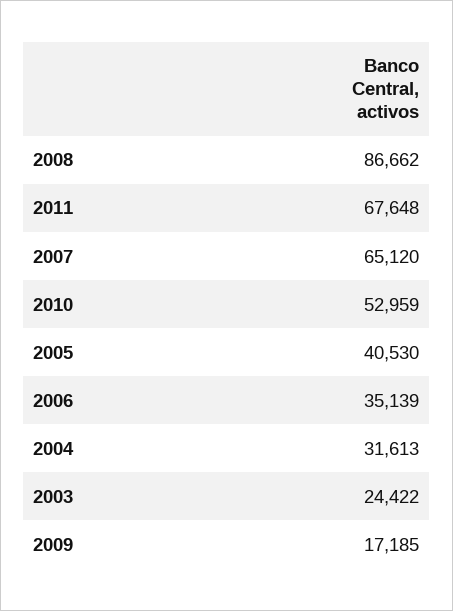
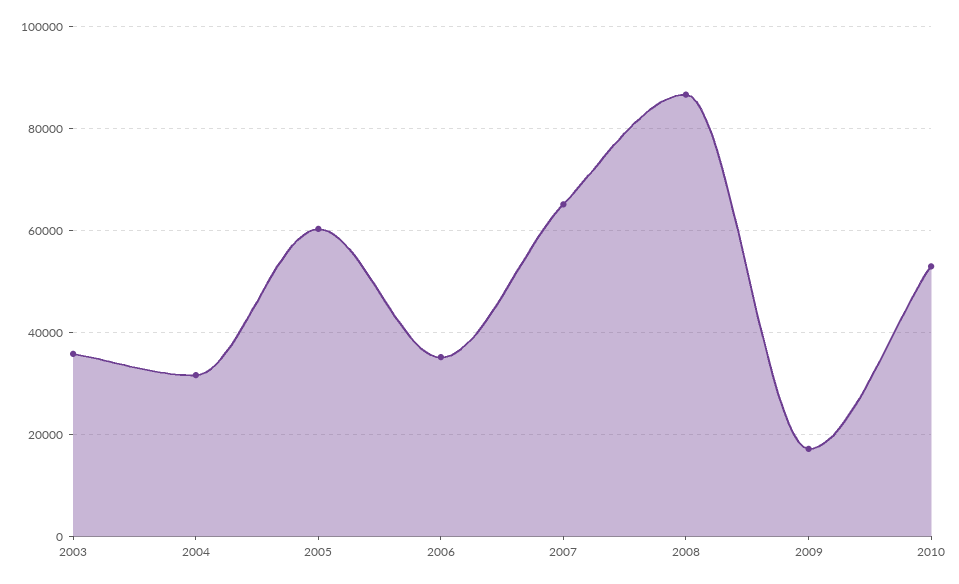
  {
    "2008": 86662,
-   "2011": 67648,
    "2007": 65120,
    "2010": 52959,
-   "2005": 40530,
+   "2005": 60000,
    "2006": 35139,
    "2004": 31613,
-   "2003": 24422,
+   "2003": 36000,
    "2009": 17185
  }

